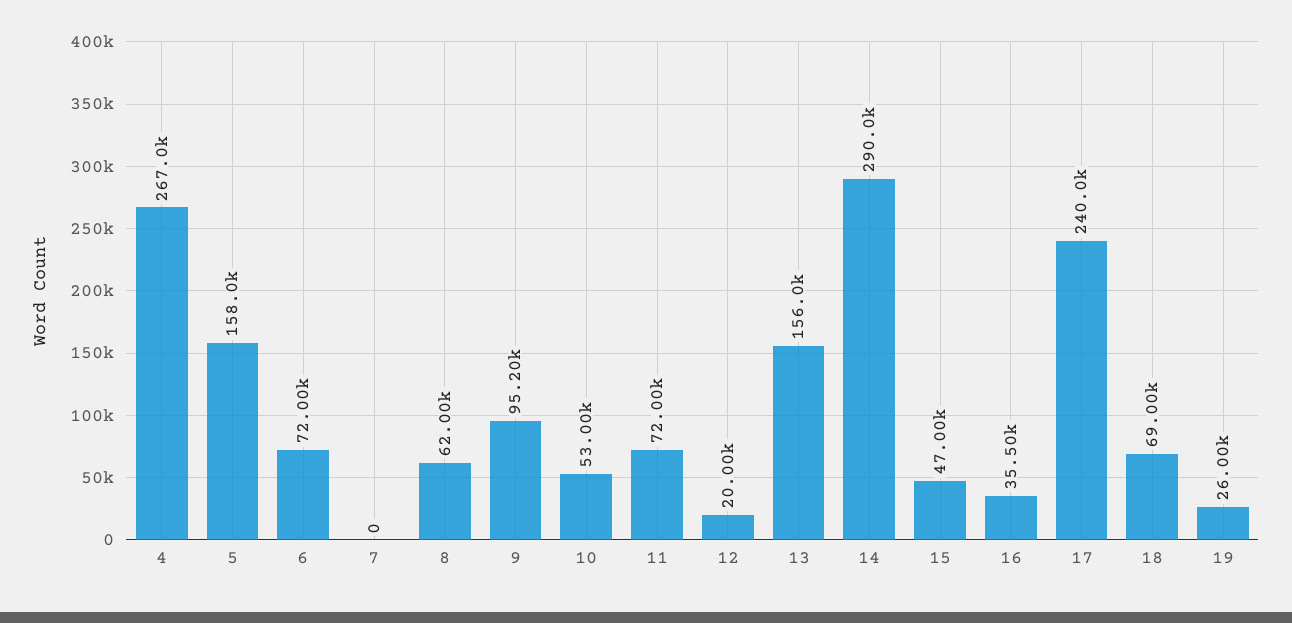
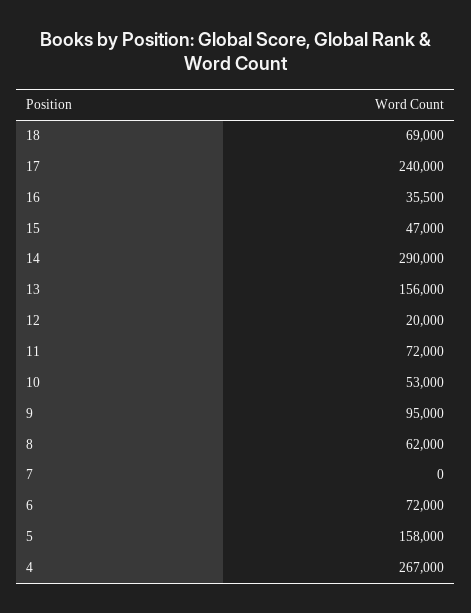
  {
    "4": 267000,
    "5": 158000,
    "6": 72000,
    "7": 0,
    "8": 62000,
-   "9": 95200,
+   "9": 95000,
    "10": 53000,
    "11": 72000,
    "12": 20000,
    "13": 156000,
    "14": 290000,
    "15": 47000,
    "16": 35500,
    "17": 240000,
-   "18": 69000,
+   "18": 69000
-   "19": 26000
  }

